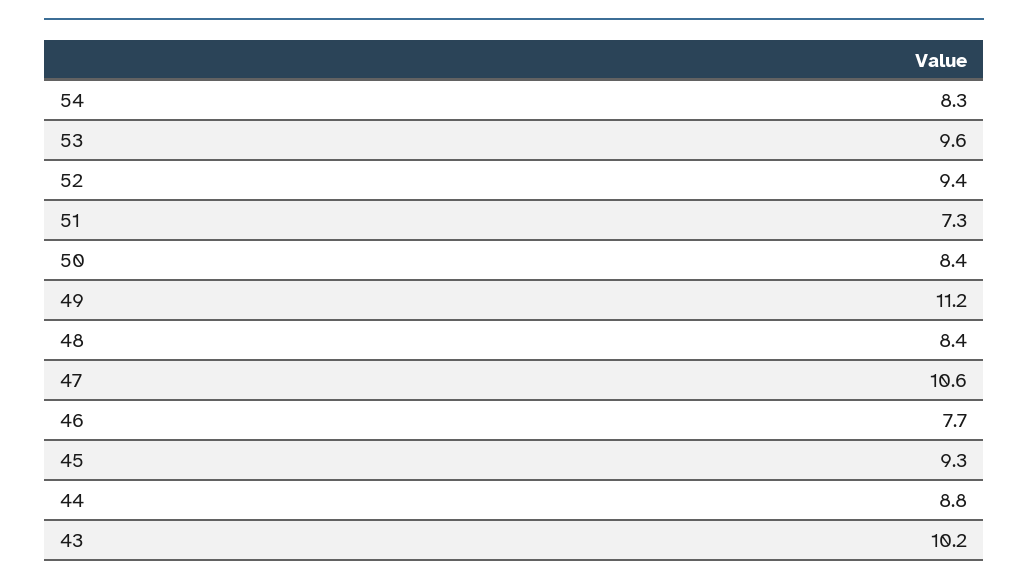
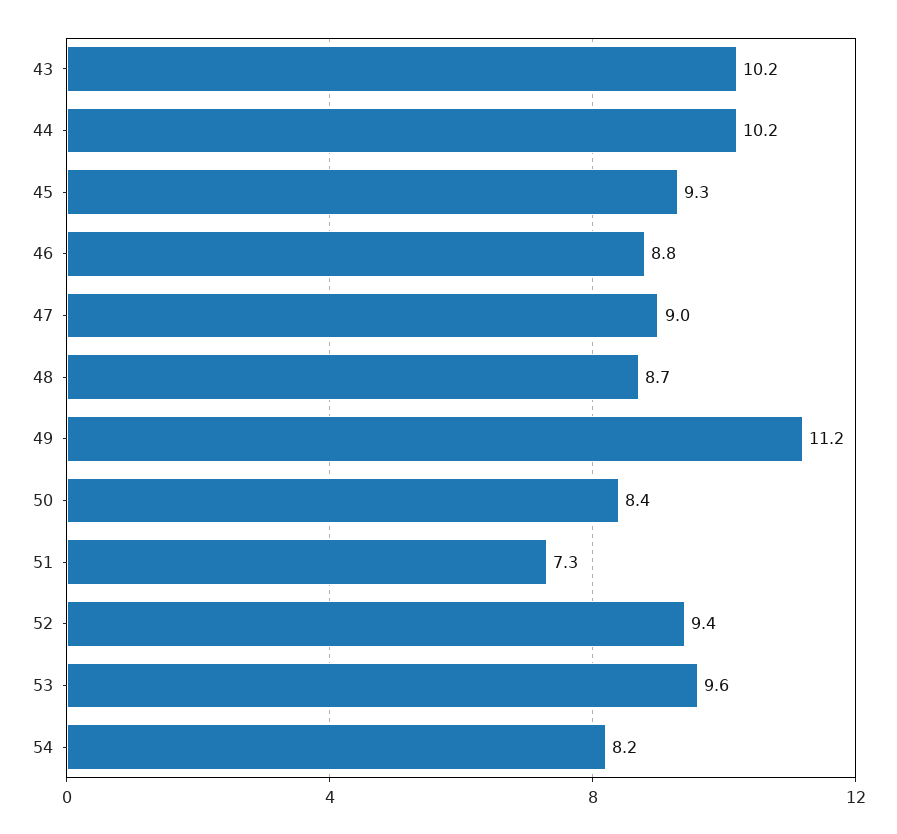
  {
-   "54": 8.3,
+   "54": 8.2,
    "53": 9.6,
    "52": 9.4,
    "51": 7.3,
    "50": 8.4,
    "49": 11.2,
-   "48": 8.4,
+   "48": 8.7,
-   "47": 10.6,
+   "47": 9,
-   "46": 7.7,
+   "46": 8.8,
    "45": 9.3,
-   "44": 8.8,
+   "44": 10.2,
    "43": 10.2
  }

